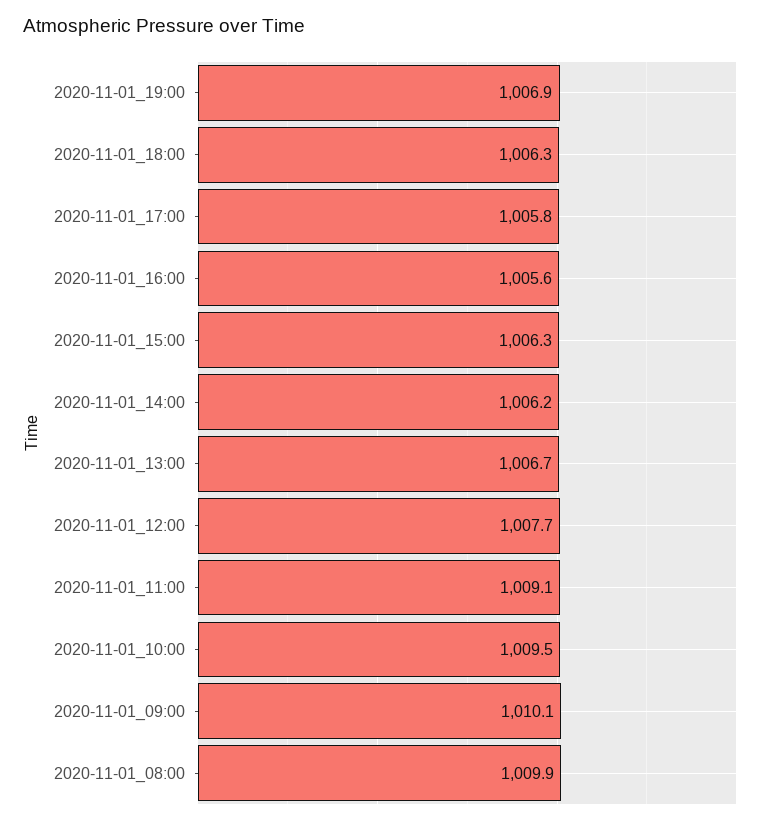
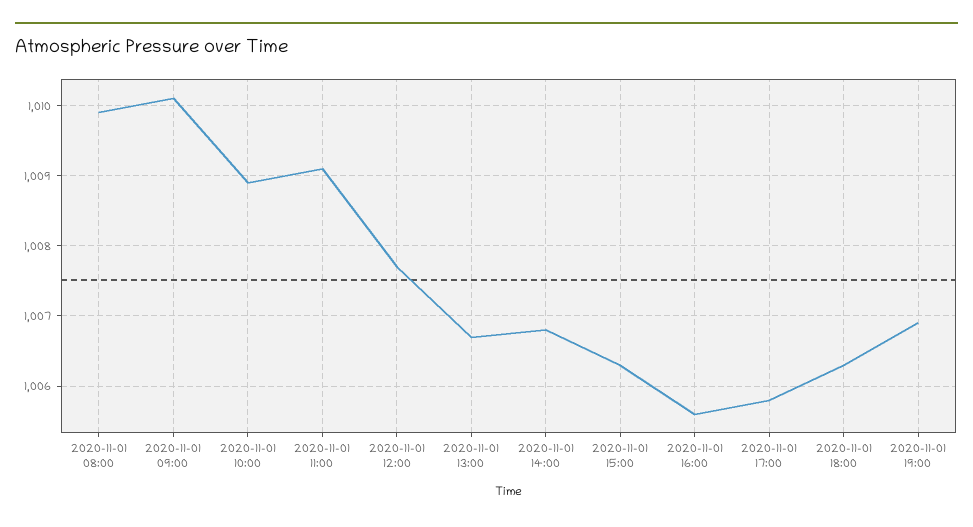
  {
    "2020-11-01_19:00": 1006.9,
    "2020-11-01_18:00": 1006.3,
    "2020-11-01_17:00": 1005.8,
    "2020-11-01_16:00": 1005.6,
    "2020-11-01_15:00": 1006.3,
-   "2020-11-01_14:00": 1006.2,
+   "2020-11-01_14:00": 1006.8,
    "2020-11-01_13:00": 1006.7,
    "2020-11-01_12:00": 1007.7,
    "2020-11-01_11:00": 1009.1,
-   "2020-11-01_10:00": 1009.5,
+   "2020-11-01_10:00": 1008.9,
    "2020-11-01_09:00": 1010.1,
    "2020-11-01_08:00": 1009.9
  }

